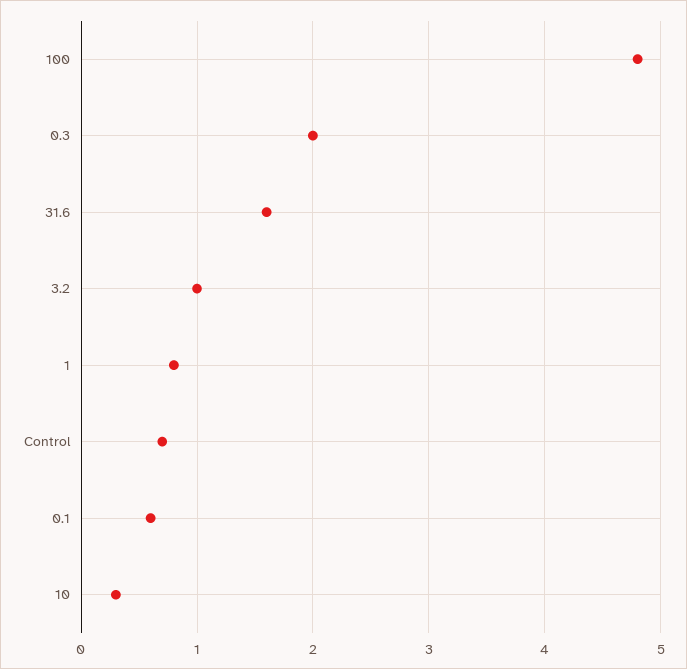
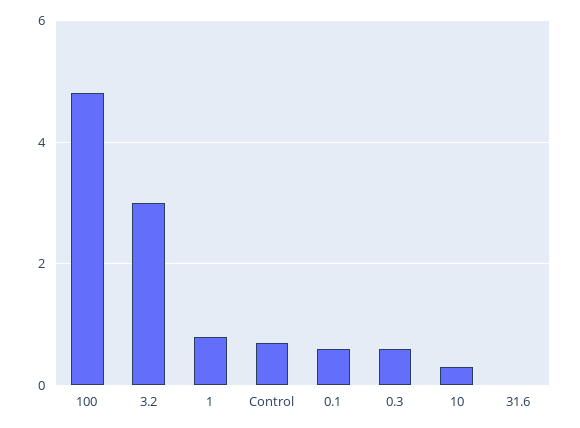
  {
    "100": 4.8,
-   "0.3": 2,
+   "0.3": 0.5,
-   "31.6": 1.6,
+   "31.6": 0,
-   "3.2": 1,
+   "3.2": 3,
    "1": 0.8,
    "Control": 0.7,
    "0.1": 0.6,
    "10": 0.3
  }

